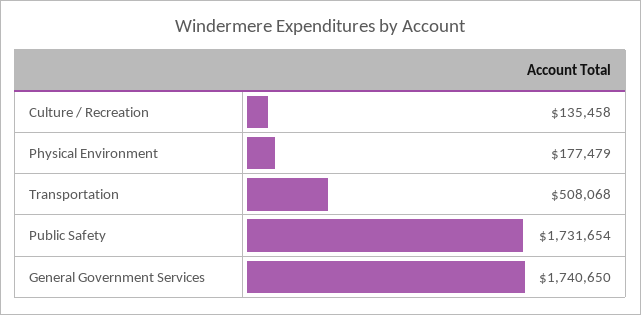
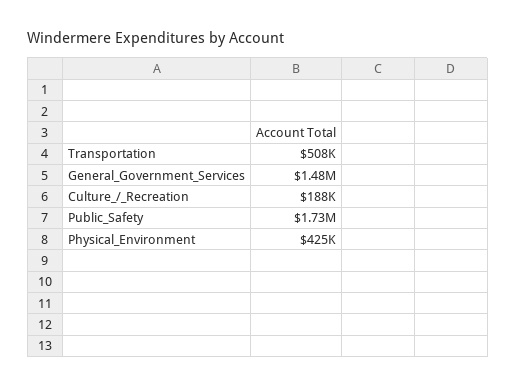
  {
-   "Culture / Recreation": 135458,
+   "Culture / Recreation": 188000,
-   "Physical Environment": 177479,
+   "Physical Environment": 425000,
    "Transportation": 508068,
    "Public Safety": 1731654,
-   "General Government Services": 1740650
+   "General Government Services": 1480000
  }

